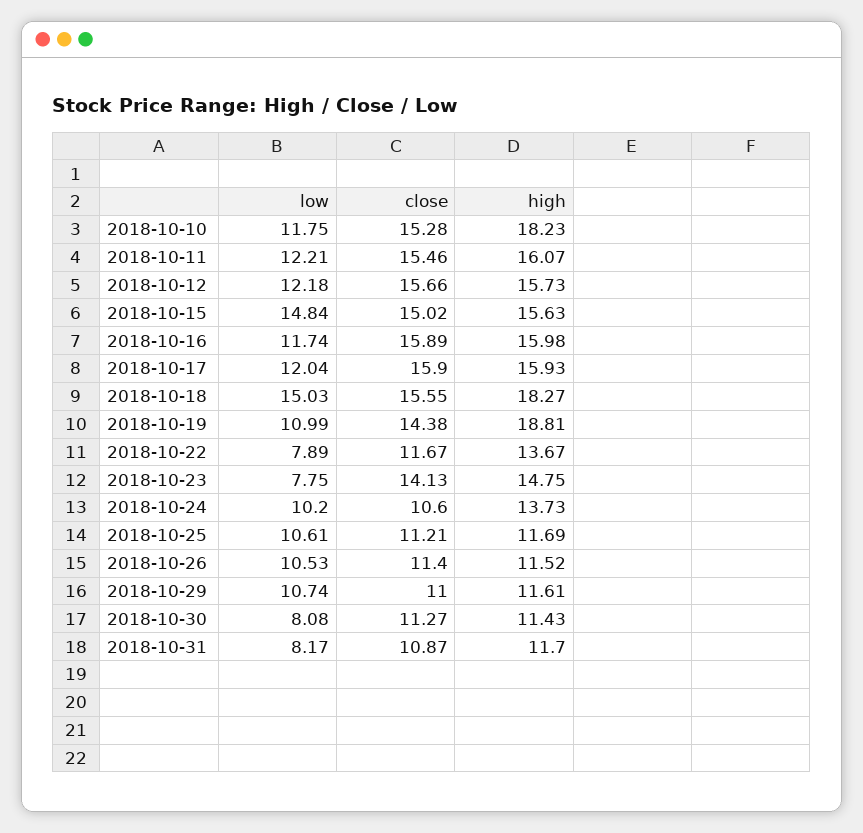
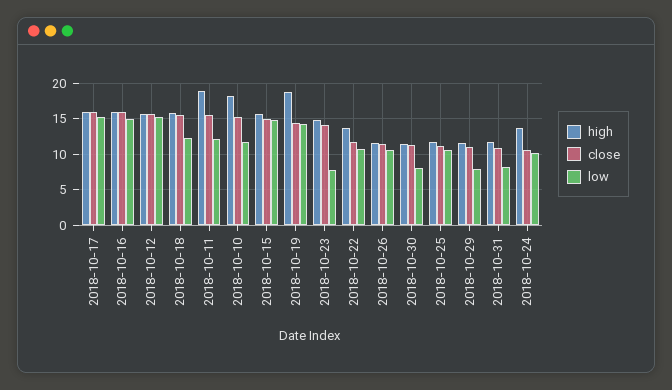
  {
    "low": {
      "2018-10-10": 11.75,
      "2018-10-11": 12.21,
-     "2018-10-12": 12.18,
+     "2018-10-12": 15,
      "2018-10-15": 14.84,
-     "2018-10-16": 11.74,
+     "2018-10-16": 15,
-     "2018-10-17": 12.04,
+     "2018-10-17": 15,
-     "2018-10-18": 15.03,
+     "2018-10-18": 12,
-     "2018-10-19": 10.99,
+     "2018-10-19": 14,
-     "2018-10-22": 7.89,
+     "2018-10-22": 11,
      "2018-10-23": 7.75,
      "2018-10-24": 10.2,
      "2018-10-25": 10.61,
      "2018-10-26": 10.53,
-     "2018-10-29": 10.74,
+     "2018-10-29": 8,
      "2018-10-30": 8.08,
      "2018-10-31": 8.17
    },
    "close": {
      "2018-10-10": 15.28,
      "2018-10-11": 15.46,
      "2018-10-12": 15.66,
      "2018-10-15": 15.02,
      "2018-10-16": 15.89,
      "2018-10-17": 15.9,
      "2018-10-18": 15.55,
      "2018-10-19": 14.38,
      "2018-10-22": 11.67,
      "2018-10-23": 14.13,
      "2018-10-24": 10.6,
      "2018-10-25": 11.21,
      "2018-10-26": 11.4,
      "2018-10-29": 11,
      "2018-10-30": 11.27,
      "2018-10-31": 10.87
    },
    "high": {
      "2018-10-10": 18.23,
-     "2018-10-11": 16.07,
+     "2018-10-11": 19,
      "2018-10-12": 15.73,
      "2018-10-15": 15.63,
      "2018-10-16": 15.98,
      "2018-10-17": 15.93,
-     "2018-10-18": 18.27,
+     "2018-10-18": 16,
      "2018-10-19": 18.81,
      "2018-10-22": 13.67,
      "2018-10-23": 14.75,
      "2018-10-24": 13.73,
      "2018-10-25": 11.69,
      "2018-10-26": 11.52,
      "2018-10-29": 11.61,
      "2018-10-30": 11.43,
      "2018-10-31": 11.7
    }
  }

